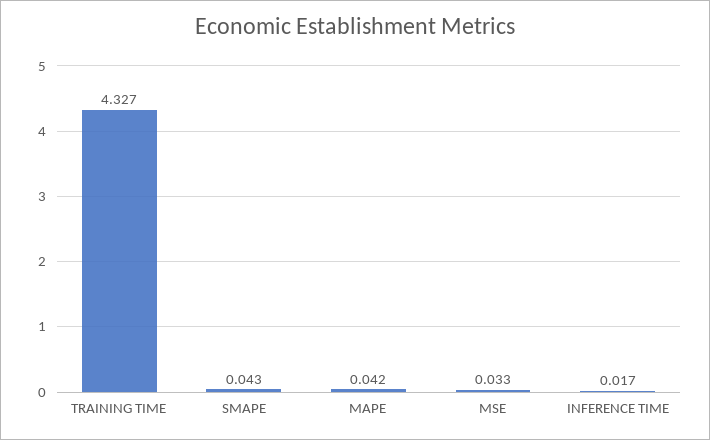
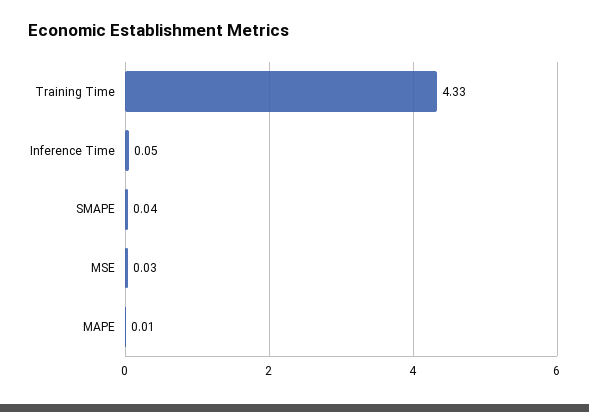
  {
    "TRAINING TIME": 4.327,
    "SMAPE": 0.043,
-   "MAPE": 0.042,
+   "MAPE": 0.01,
    "MSE": 0.033,
-   "INFERENCE TIME": 0.017
+   "INFERENCE TIME": 0.05
  }

